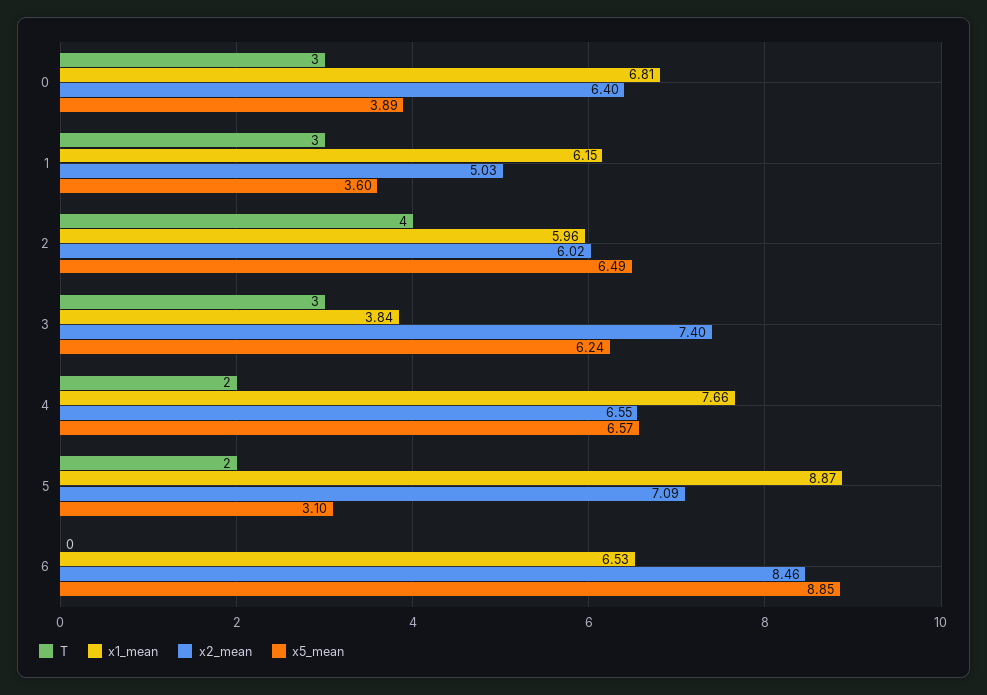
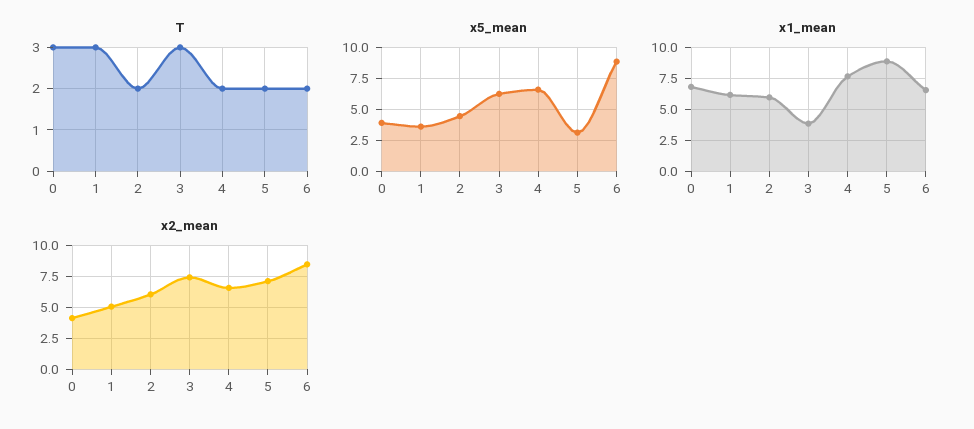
  {
    "T": {
      "0": 3,
      "1": 3,
-     "2": 4,
+     "2": 2,
      "3": 3,
      "4": 2,
      "5": 2,
-     "6": 0
+     "6": 2
    },
    "x1_mean": {
      "0": 6.81,
      "1": 6.15,
      "2": 5.96,
      "3": 3.84,
      "4": 7.66,
      "5": 8.87,
      "6": 6.53
    },
    "x2_mean": {
-     "0": 6.4,
+     "0": 4,
      "1": 5.03,
      "2": 6.02,
      "3": 7.4,
      "4": 6.55,
      "5": 7.09,
      "6": 8.46
    },
    "x5_mean": {
      "0": 3.89,
      "1": 3.6,
-     "2": 6.49,
+     "2": 4.5,
      "3": 6.24,
      "4": 6.57,
      "5": 3.1,
      "6": 8.85
    }
  }

